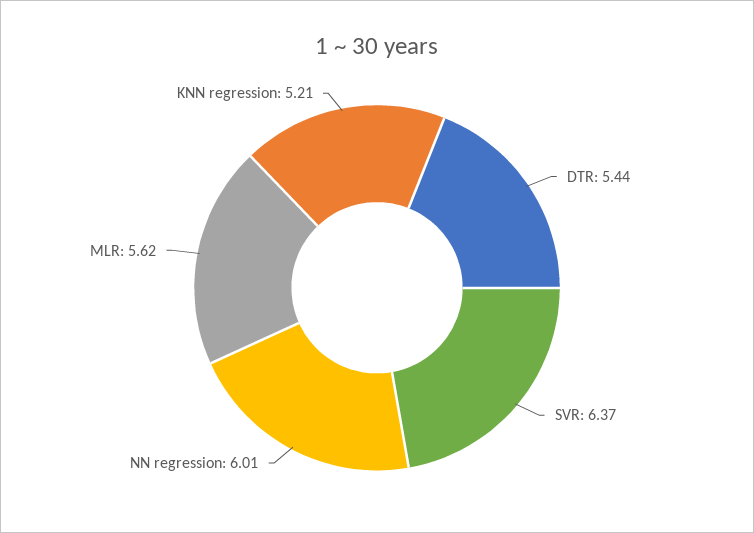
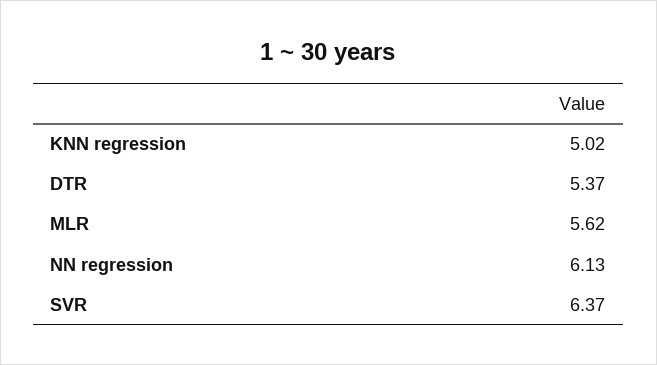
  {
-   "DTR": 5.44,
+   "DTR": 5.37,
    "SVR": 6.37,
-   "NN regression": 6.01,
+   "NN regression": 6.13,
    "MLR": 5.62,
-   "KNN regression": 5.21
+   "KNN regression": 5.02
  }

